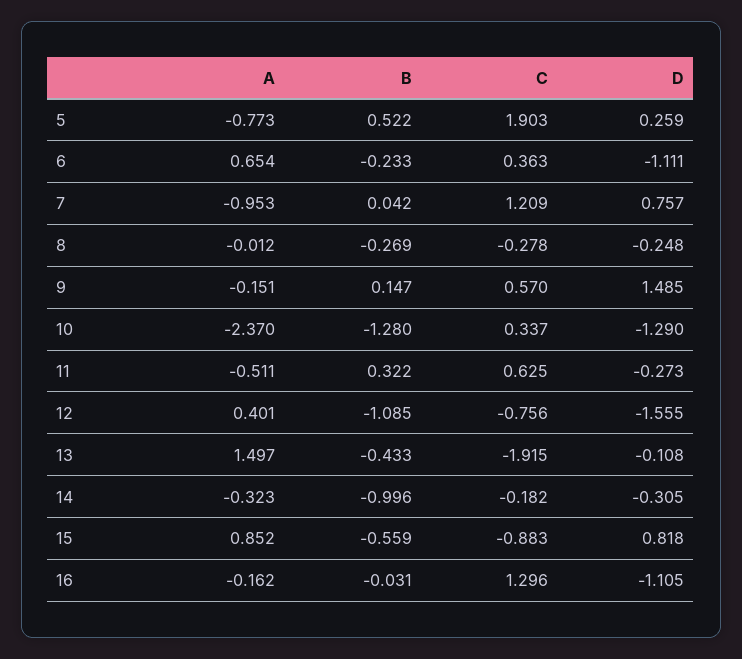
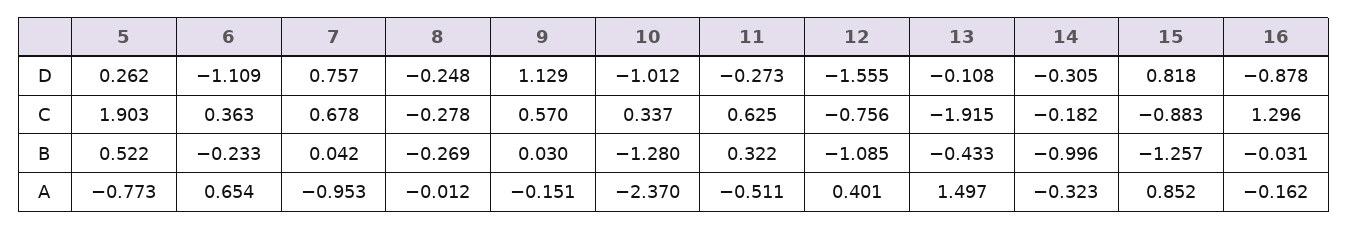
  {
    "A": {
      "5": -0.773,
      "6": 0.654,
      "7": -0.953,
      "8": -0.012,
      "9": -0.151,
      "10": -2.37,
      "11": -0.511,
      "12": 0.401,
      "13": 1.497,
      "14": -0.323,
      "15": 0.852,
      "16": -0.162
    },
    "B": {
      "5": 0.522,
      "6": -0.233,
      "7": 0.042,
      "8": -0.269,
-     "9": 0.147,
+     "9": 0.03,
      "10": -1.28,
      "11": 0.322,
      "12": -1.085,
      "13": -0.433,
      "14": -0.996,
-     "15": -0.559,
+     "15": -1.257,
      "16": -0.031
    },
    "C": {
      "5": 1.903,
      "6": 0.363,
-     "7": 1.209,
+     "7": 0.678,
      "8": -0.278,
      "9": 0.57,
      "10": 0.337,
      "11": 0.625,
      "12": -0.756,
      "13": -1.915,
      "14": -0.182,
      "15": -0.883,
      "16": 1.296
    },
    "D": {
-     "5": 0.259,
+     "5": 0.262,
-     "6": -1.111,
+     "6": -1.109,
      "7": 0.757,
      "8": -0.248,
-     "9": 1.485,
+     "9": 1.129,
-     "10": -1.29,
+     "10": -1.012,
      "11": -0.273,
      "12": -1.555,
      "13": -0.108,
      "14": -0.305,
      "15": 0.818,
-     "16": -1.105
+     "16": -0.878
    }
  }

